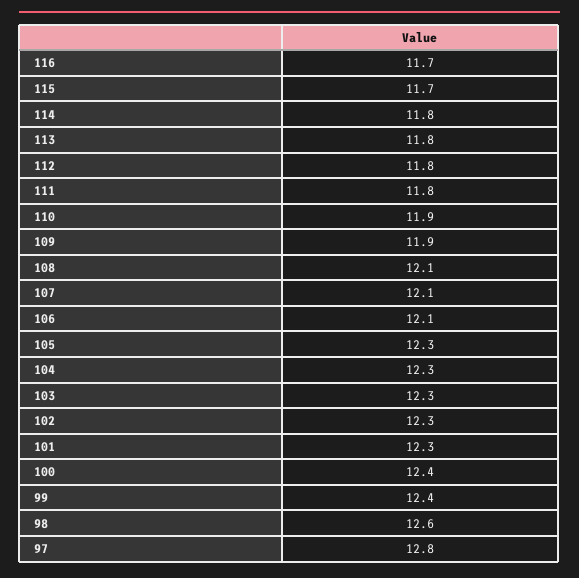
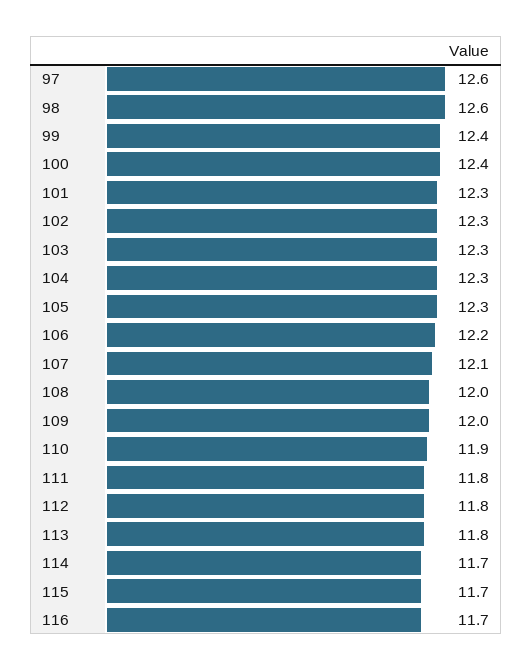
  {
    "116": 11.7,
    "115": 11.7,
-   "114": 11.8,
+   "114": 11.7,
    "113": 11.8,
    "112": 11.8,
    "111": 11.8,
    "110": 11.9,
-   "109": 11.9,
+   "109": 12,
-   "108": 12.1,
+   "108": 12,
    "107": 12.1,
-   "106": 12.1,
+   "106": 12.2,
    "105": 12.3,
    "104": 12.3,
    "103": 12.3,
    "102": 12.3,
    "101": 12.3,
    "100": 12.4,
    "99": 12.4,
    "98": 12.6,
-   "97": 12.8
+   "97": 12.6
  }

